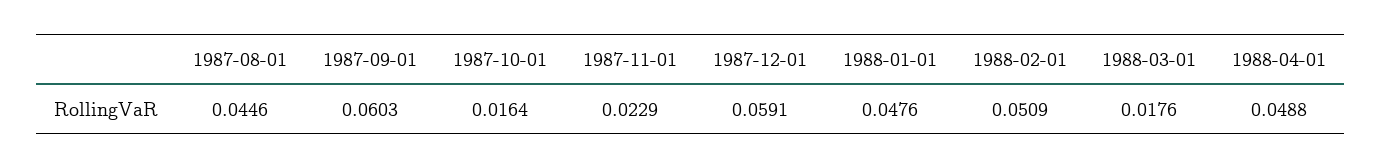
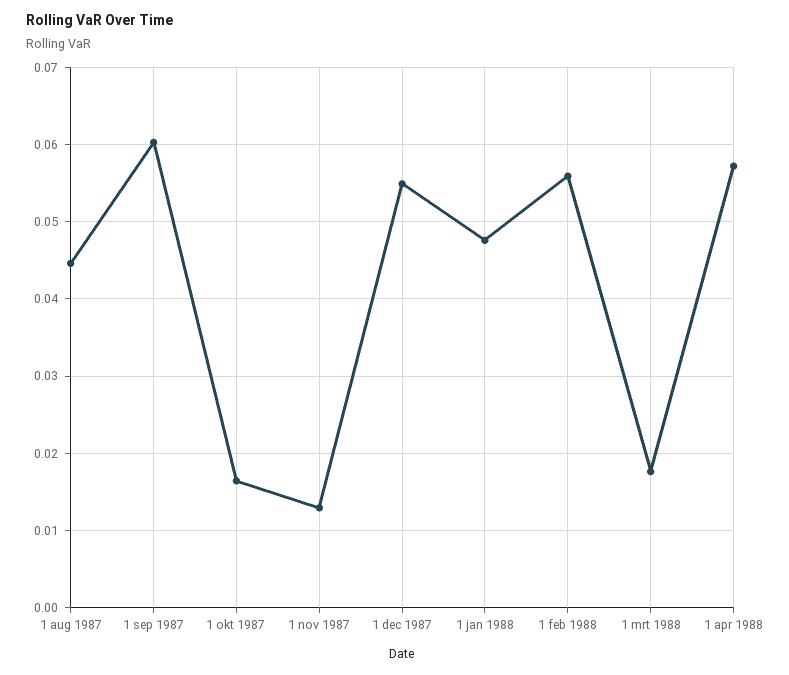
  {
    "1987-08-01": 0.0446,
    "1987-09-01": 0.0603,
    "1987-10-01": 0.0164,
-   "1987-11-01": 0.0229,
+   "1987-11-01": 0.013,
-   "1987-12-01": 0.0591,
+   "1987-12-01": 0.055,
    "1988-01-01": 0.0476,
-   "1988-02-01": 0.0509,
+   "1988-02-01": 0.056,
    "1988-03-01": 0.0176,
-   "1988-04-01": 0.0488
+   "1988-04-01": 0.057
  }

